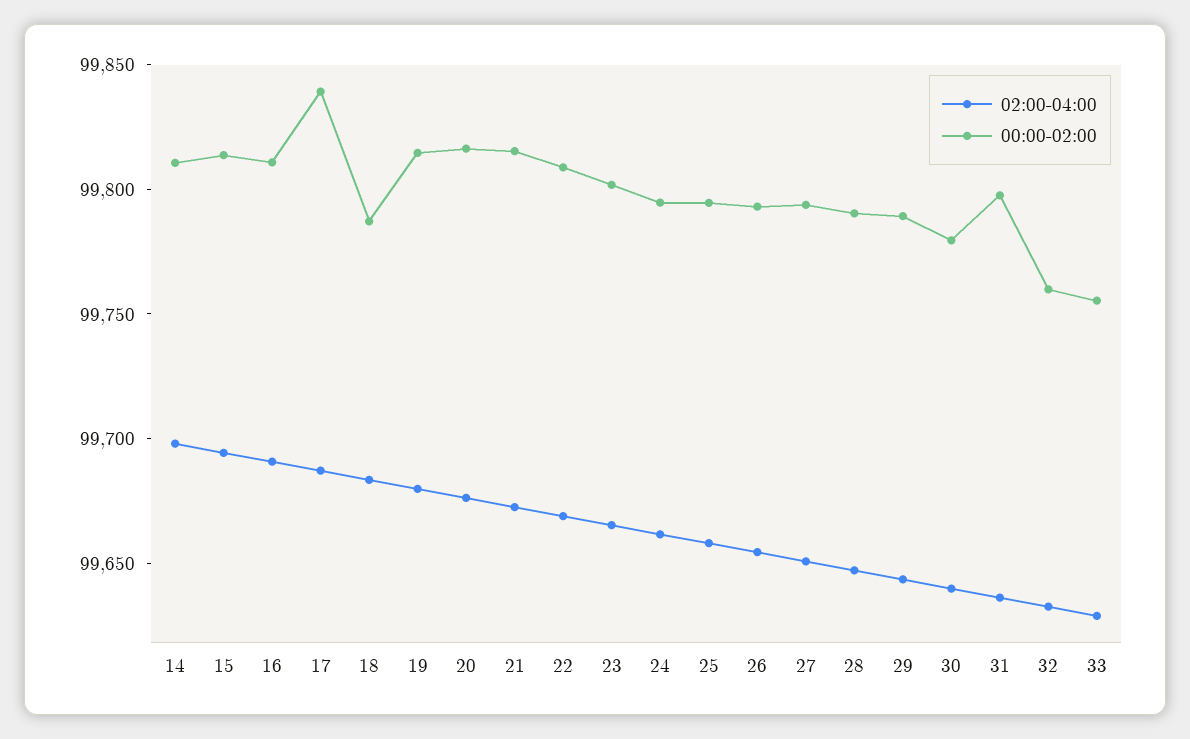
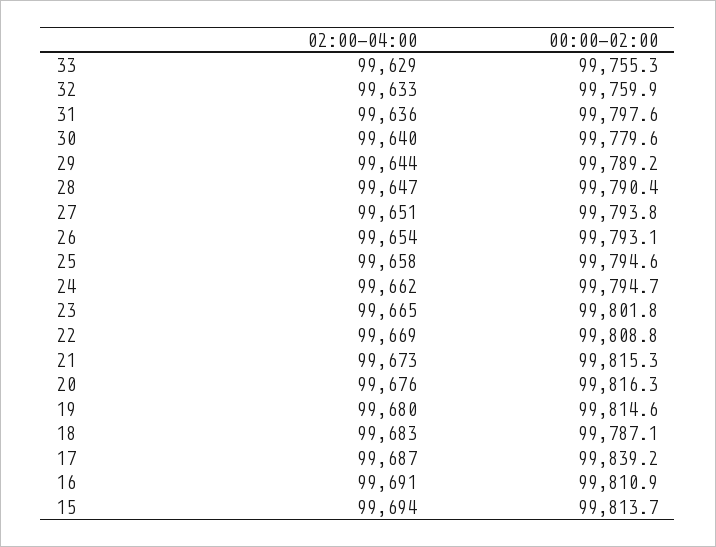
  {
    "02:00-04:00": {
-     "14": 99700,
      "15": 99694,
      "16": 99691,
      "17": 99687,
      "18": 99683,
      "19": 99680,
      "20": 99676,
      "21": 99673,
      "22": 99669,
      "23": 99665,
      "24": 99662,
      "25": 99658,
      "26": 99654,
      "27": 99651,
      "28": 99647,
      "29": 99644,
      "30": 99640,
      "31": 99636,
      "32": 99633,
      "33": 99629
    },
    "00:00-02:00": {
-     "14": 99810,
      "15": 99813.7,
      "16": 99810.9,
      "17": 99839.2,
      "18": 99787.1,
      "19": 99814.6,
      "20": 99816.3,
      "21": 99815.3,
      "22": 99808.8,
      "23": 99801.8,
      "24": 99794.7,
      "25": 99794.6,
      "26": 99793.1,
      "27": 99793.8,
      "28": 99790.4,
      "29": 99789.2,
      "30": 99779.6,
      "31": 99797.6,
      "32": 99759.9,
      "33": 99755.3
    }
  }

